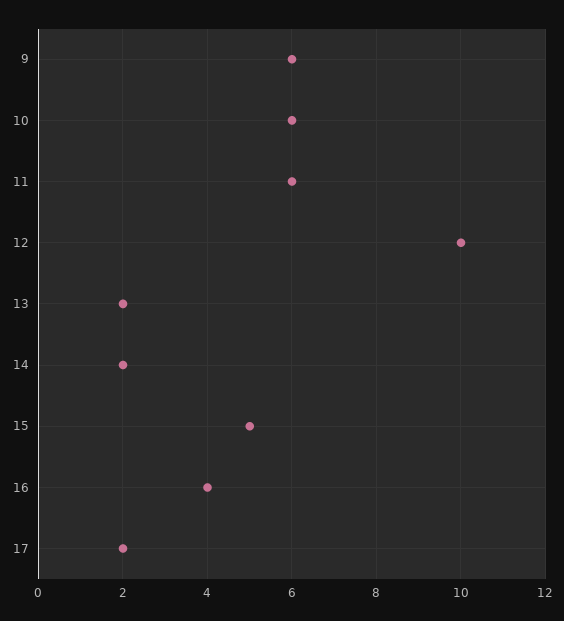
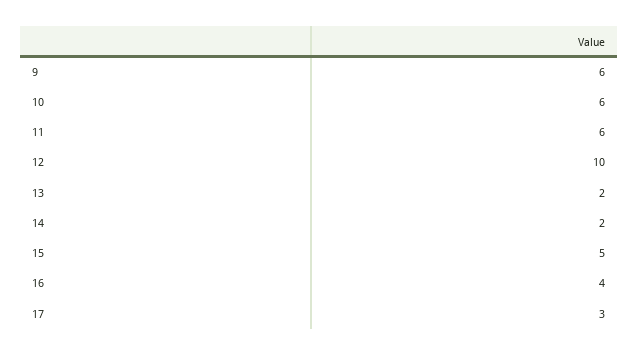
  {
    "9": 6,
    "10": 6,
    "11": 6,
    "12": 10,
    "13": 2,
    "14": 2,
    "15": 5,
    "16": 4,
-   "17": 2
+   "17": 3
  }

